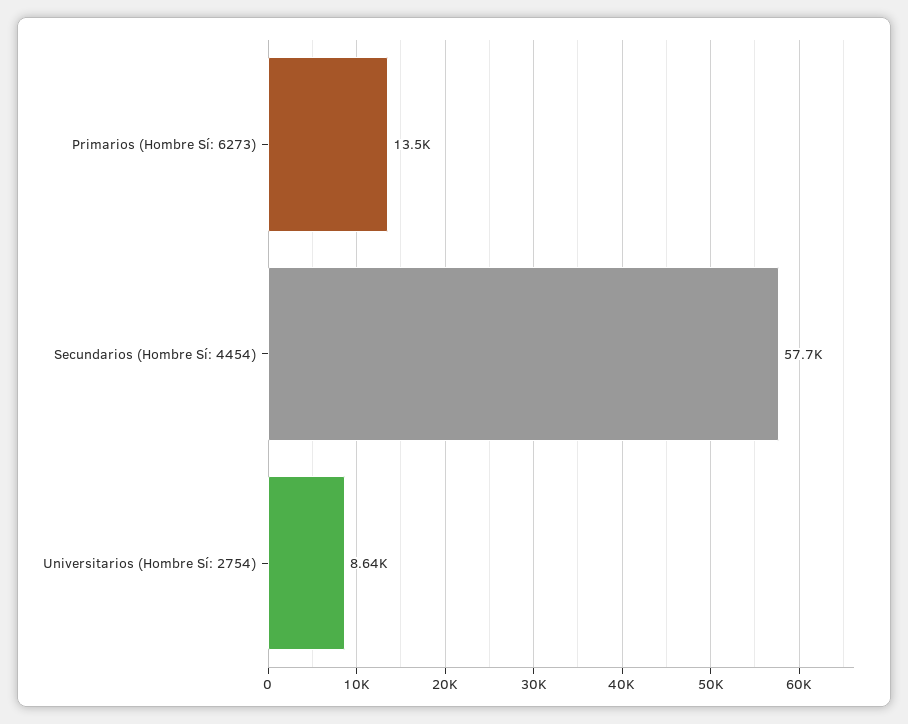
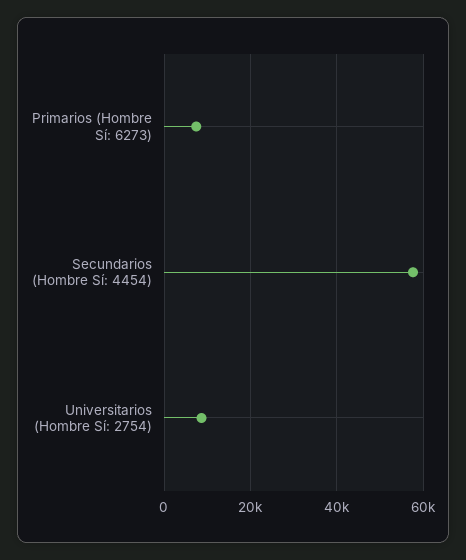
  {
-   "Primarios (Hombre Sí: 6273)": 13500,
+   "Primarios (Hombre Sí: 6273)": 8000,
    "Secundarios (Hombre Sí: 4454)": 57700,
    "Universitarios (Hombre Sí: 2754)": 8640
  }

